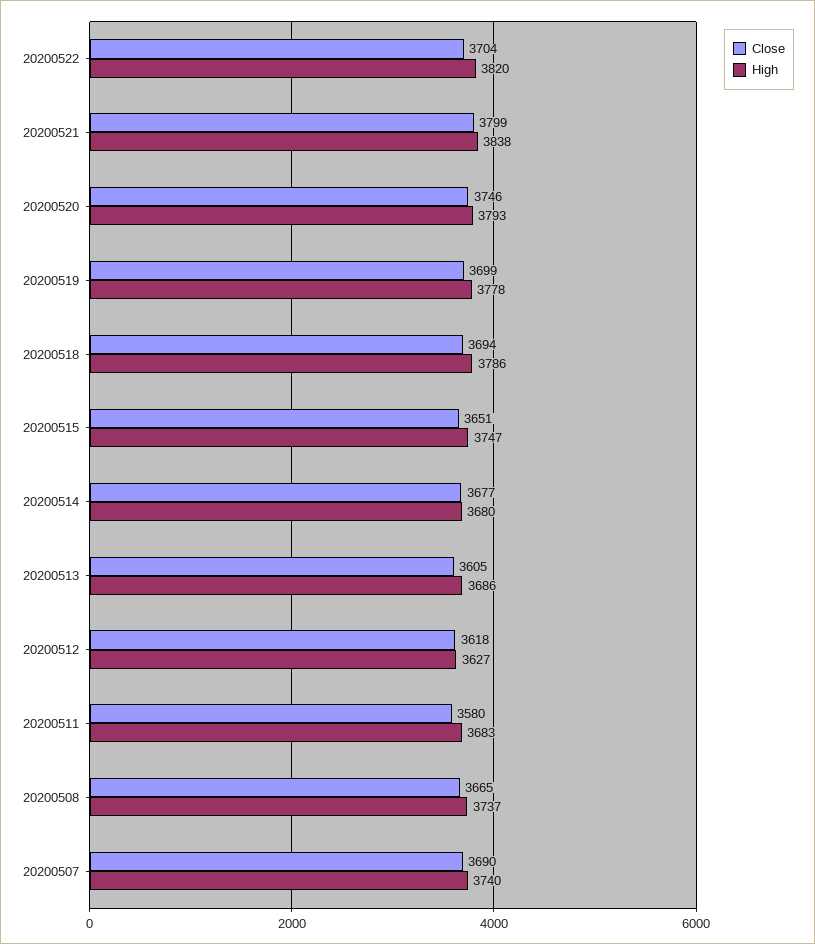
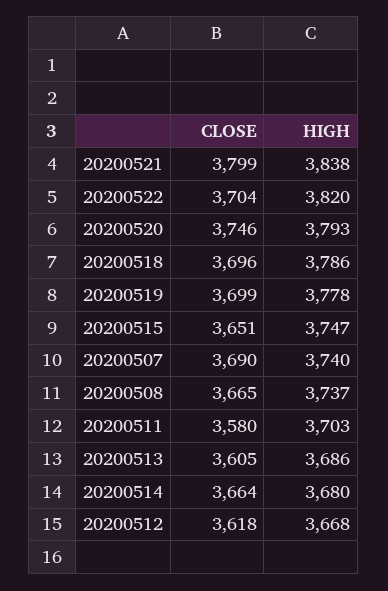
  {
    "Close": {
      "20200522": 3704,
      "20200521": 3799,
      "20200520": 3746,
      "20200519": 3699,
-     "20200518": 3694,
+     "20200518": 3696,
      "20200515": 3651,
-     "20200514": 3677,
+     "20200514": 3664,
      "20200513": 3605,
      "20200512": 3618,
      "20200511": 3580,
      "20200508": 3665,
      "20200507": 3690
    },
    "High": {
      "20200522": 3820,
      "20200521": 3838,
      "20200520": 3793,
      "20200519": 3778,
      "20200518": 3786,
      "20200515": 3747,
      "20200514": 3680,
      "20200513": 3686,
-     "20200512": 3627,
+     "20200512": 3668,
-     "20200511": 3683,
+     "20200511": 3703,
      "20200508": 3737,
      "20200507": 3740
    }
  }

